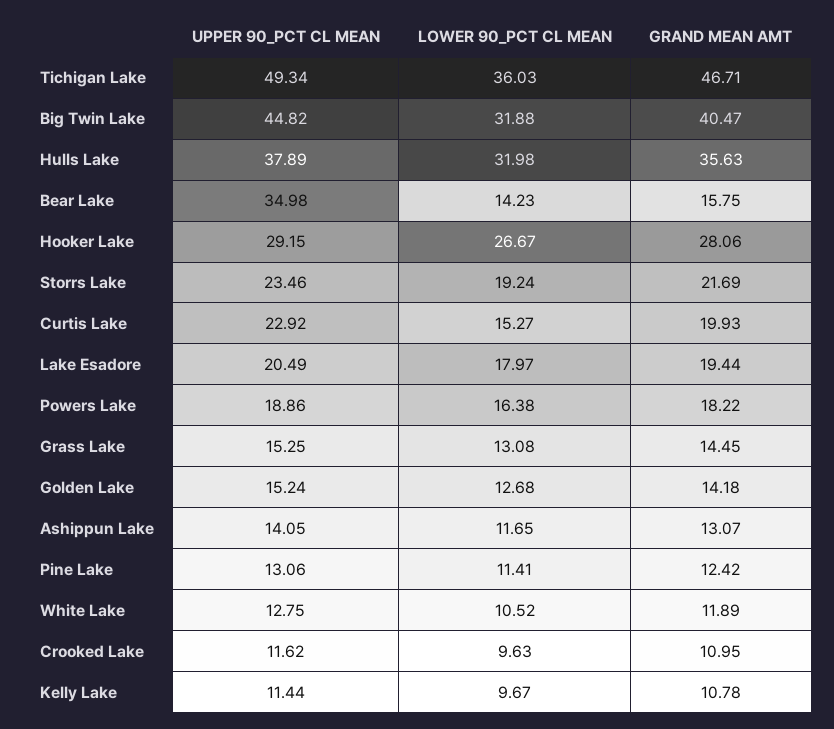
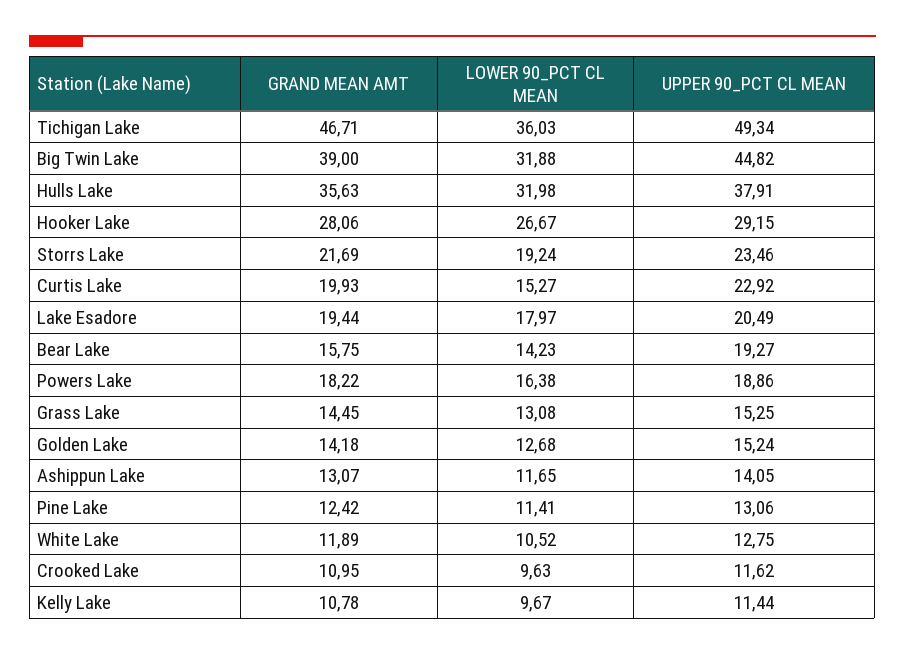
  {
    "UPPER 90_PCT CL MEAN": {
      "Tichigan Lake": 49.34,
      "Big Twin Lake": 44.82,
-     "Hulls Lake": 37.89,
+     "Hulls Lake": 37.91,
-     "Bear Lake": 34.98,
+     "Bear Lake": 19.27,
      "Hooker Lake": 29.15,
      "Storrs Lake": 23.46,
      "Curtis Lake": 22.92,
      "Lake Esadore": 20.49,
      "Powers Lake": 18.86,
      "Grass Lake": 15.25,
      "Golden Lake": 15.24,
      "Ashippun Lake": 14.05,
      "Pine Lake": 13.06,
      "White Lake": 12.75,
      "Crooked Lake": 11.62,
      "Kelly Lake": 11.44
    },
    "LOWER 90_PCT CL MEAN": {
      "Tichigan Lake": 36.03,
      "Big Twin Lake": 31.88,
      "Hulls Lake": 31.98,
      "Bear Lake": 14.23,
      "Hooker Lake": 26.67,
      "Storrs Lake": 19.24,
      "Curtis Lake": 15.27,
      "Lake Esadore": 17.97,
      "Powers Lake": 16.38,
      "Grass Lake": 13.08,
      "Golden Lake": 12.68,
      "Ashippun Lake": 11.65,
      "Pine Lake": 11.41,
      "White Lake": 10.52,
      "Crooked Lake": 9.63,
      "Kelly Lake": 9.67
    },
    "GRAND MEAN AMT": {
      "Tichigan Lake": 46.71,
-     "Big Twin Lake": 40.47,
+     "Big Twin Lake": 39,
      "Hulls Lake": 35.63,
      "Bear Lake": 15.75,
      "Hooker Lake": 28.06,
      "Storrs Lake": 21.69,
      "Curtis Lake": 19.93,
      "Lake Esadore": 19.44,
      "Powers Lake": 18.22,
      "Grass Lake": 14.45,
      "Golden Lake": 14.18,
      "Ashippun Lake": 13.07,
      "Pine Lake": 12.42,
      "White Lake": 11.89,
      "Crooked Lake": 10.95,
      "Kelly Lake": 10.78
    }
  }

